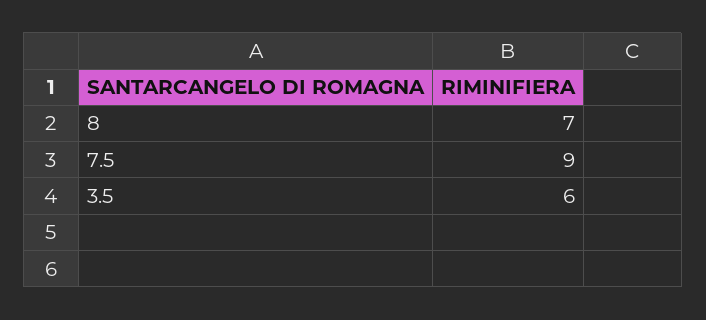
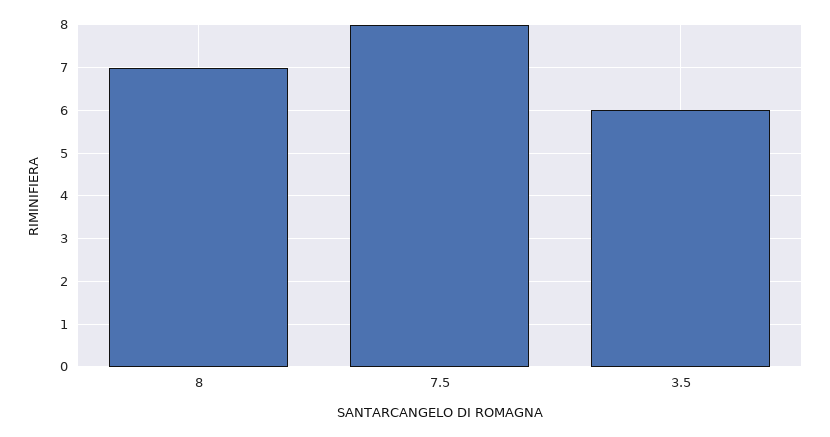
  {
    "8": 7,
-   "7.5": 9,
+   "7.5": 8,
    "3.5": 6
  }

